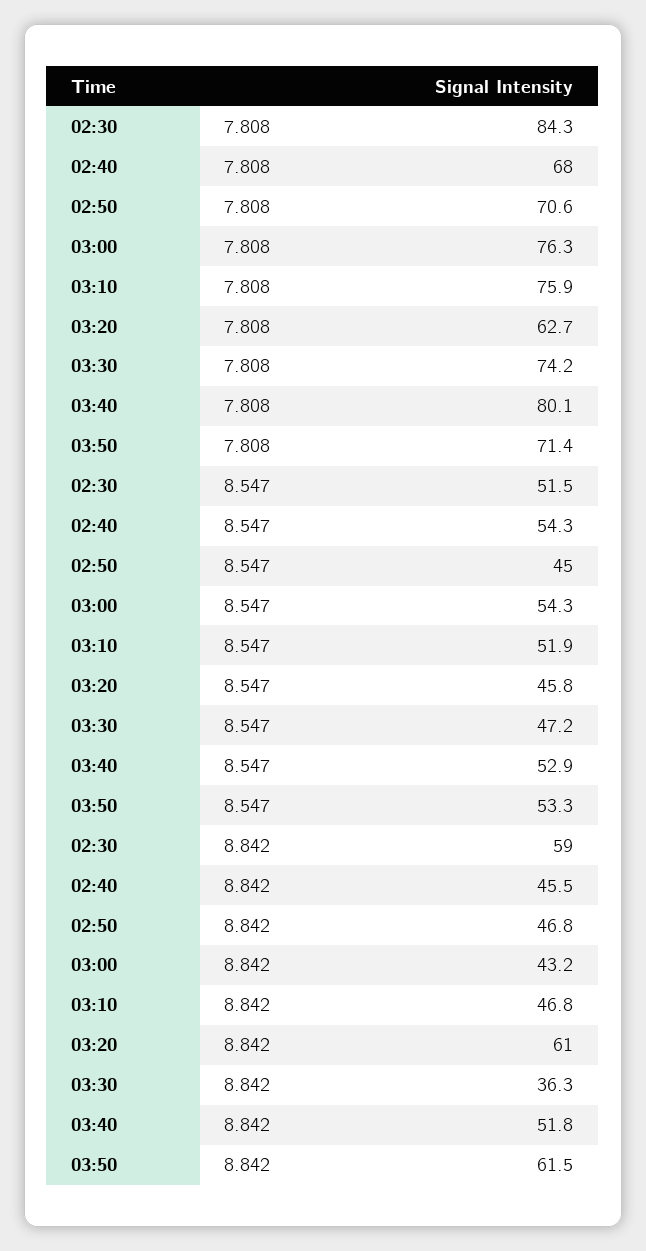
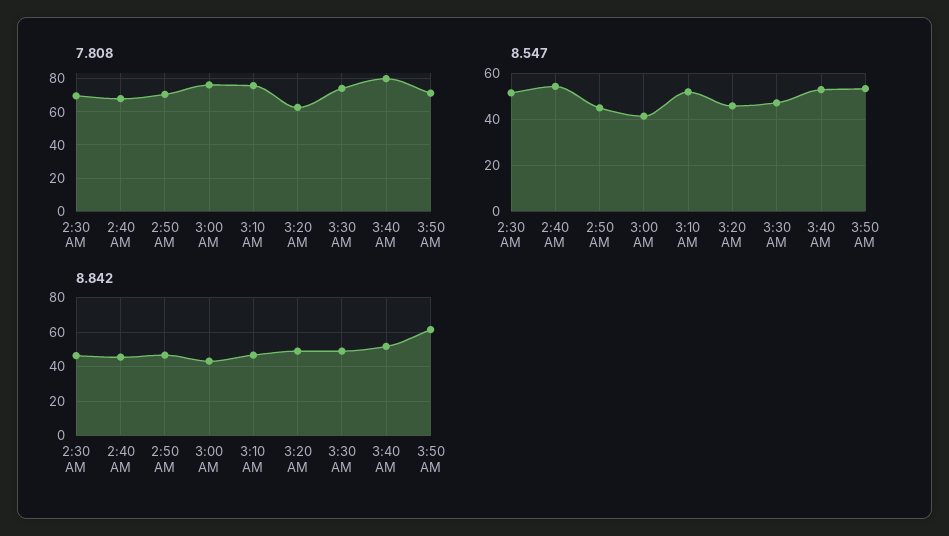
  {
    "7.808": {
-     "02:30": 84.3,
+     "02:30": 70,
      "02:40": 68,
      "02:50": 70.6,
      "03:00": 76.3,
      "03:10": 75.9,
      "03:20": 62.7,
      "03:30": 74.2,
      "03:40": 80.1,
      "03:50": 71.4
    },
    "8.547": {
      "02:30": 51.5,
      "02:40": 54.3,
      "02:50": 45,
-     "03:00": 54.3,
+     "03:00": 40,
      "03:10": 51.9,
      "03:20": 45.8,
      "03:30": 47.2,
      "03:40": 52.9,
      "03:50": 53.3
    },
    "8.842": {
-     "02:30": 59,
+     "02:30": 45,
      "02:40": 45.5,
      "02:50": 46.8,
      "03:00": 43.2,
      "03:10": 46.8,
-     "03:20": 61,
+     "03:20": 50,
-     "03:30": 36.3,
+     "03:30": 50,
      "03:40": 51.8,
      "03:50": 61.5
    }
  }

